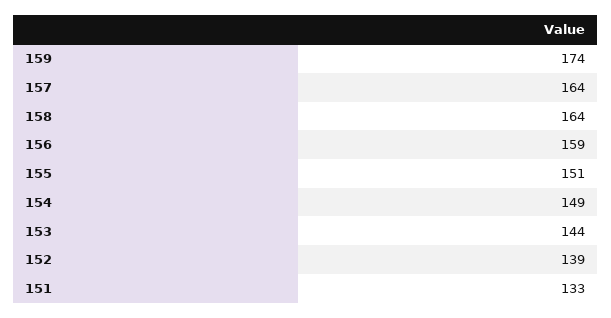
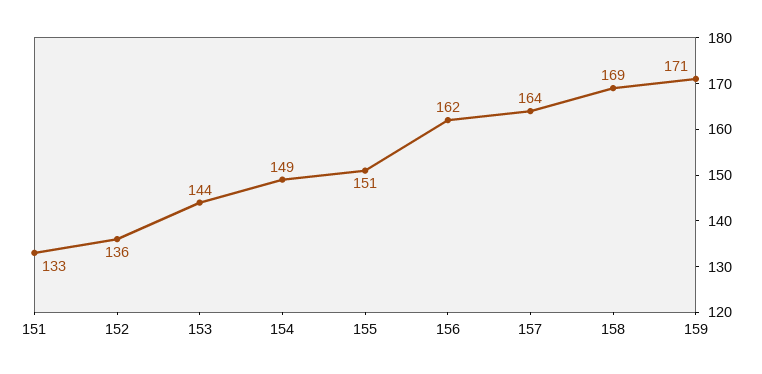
  {
-   "159": 174,
+   "159": 171,
    "157": 164,
-   "158": 164,
+   "158": 169,
-   "156": 159,
+   "156": 162,
    "155": 151,
    "154": 149,
    "153": 144,
-   "152": 139,
+   "152": 136,
    "151": 133
  }

